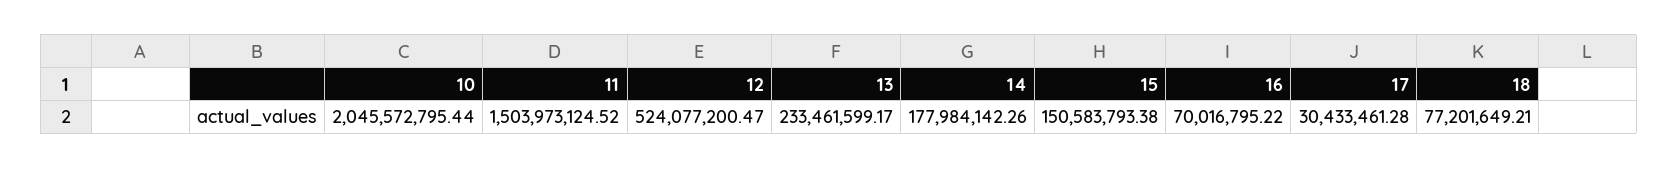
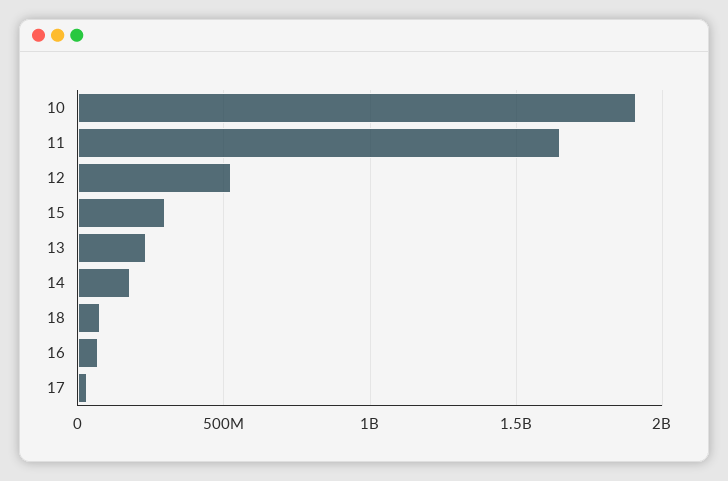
  {
-   "10": 2045572795.44,
+   "10": 1900000000,
-   "11": 1503973124.52,
+   "11": 1650000000,
    "12": 524077200.47,
    "13": 233461599.17,
    "14": 177984142.26,
-   "15": 150583793.38,
+   "15": 300000000,
    "16": 70016795.22,
    "17": 30433461.28,
    "18": 77201649.21
  }

